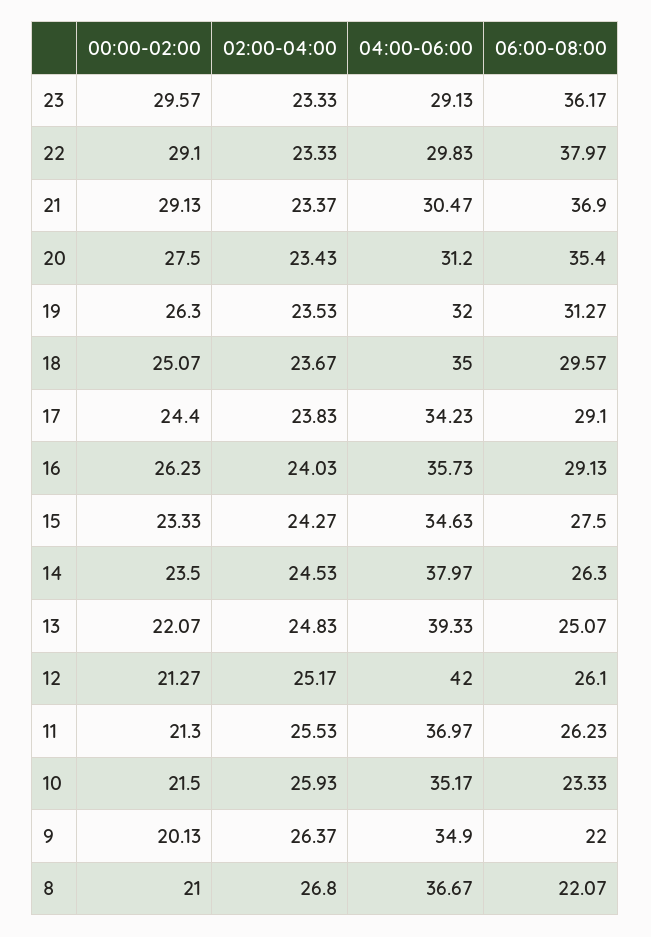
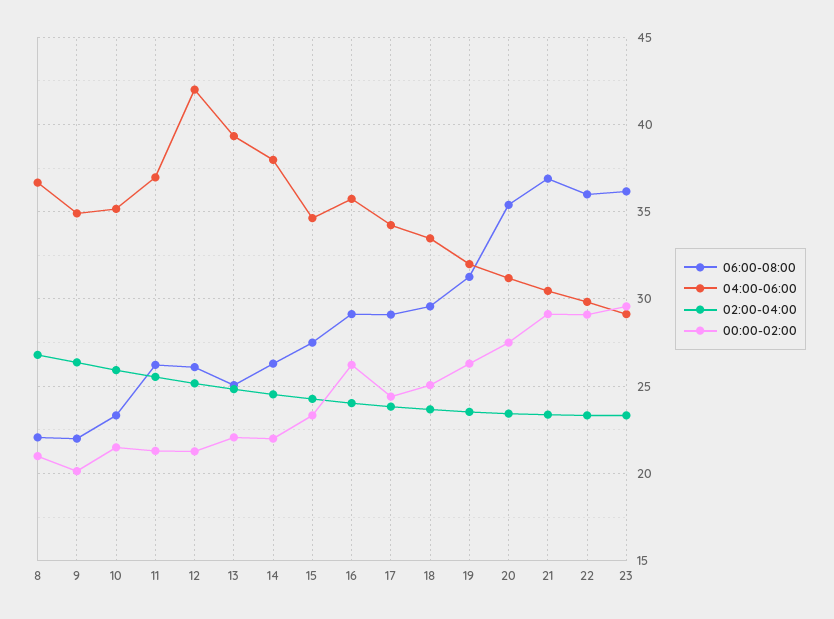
  {
    "00:00-02:00": {
      "23": 29.57,
      "22": 29.1,
      "21": 29.13,
      "20": 27.5,
      "19": 26.3,
      "18": 25.07,
      "17": 24.4,
      "16": 26.23,
      "15": 23.33,
-     "14": 23.5,
+     "14": 22,
      "13": 22.07,
      "12": 21.27,
      "11": 21.3,
      "10": 21.5,
      "9": 20.13,
      "8": 21
    },
    "02:00-04:00": {
      "23": 23.33,
      "22": 23.33,
      "21": 23.37,
      "20": 23.43,
      "19": 23.53,
      "18": 23.67,
      "17": 23.83,
      "16": 24.03,
      "15": 24.27,
      "14": 24.53,
      "13": 24.83,
      "12": 25.17,
      "11": 25.53,
      "10": 25.93,
      "9": 26.37,
      "8": 26.8
    },
    "04:00-06:00": {
      "23": 29.13,
      "22": 29.83,
      "21": 30.47,
      "20": 31.2,
      "19": 32,
-     "18": 35,
+     "18": 33.5,
      "17": 34.23,
      "16": 35.73,
      "15": 34.63,
      "14": 37.97,
      "13": 39.33,
      "12": 42,
      "11": 36.97,
      "10": 35.17,
      "9": 34.9,
      "8": 36.67
    },
    "06:00-08:00": {
      "23": 36.17,
-     "22": 37.97,
+     "22": 36,
      "21": 36.9,
      "20": 35.4,
      "19": 31.27,
      "18": 29.57,
      "17": 29.1,
      "16": 29.13,
      "15": 27.5,
      "14": 26.3,
      "13": 25.07,
      "12": 26.1,
      "11": 26.23,
      "10": 23.33,
      "9": 22,
      "8": 22.07
    }
  }

